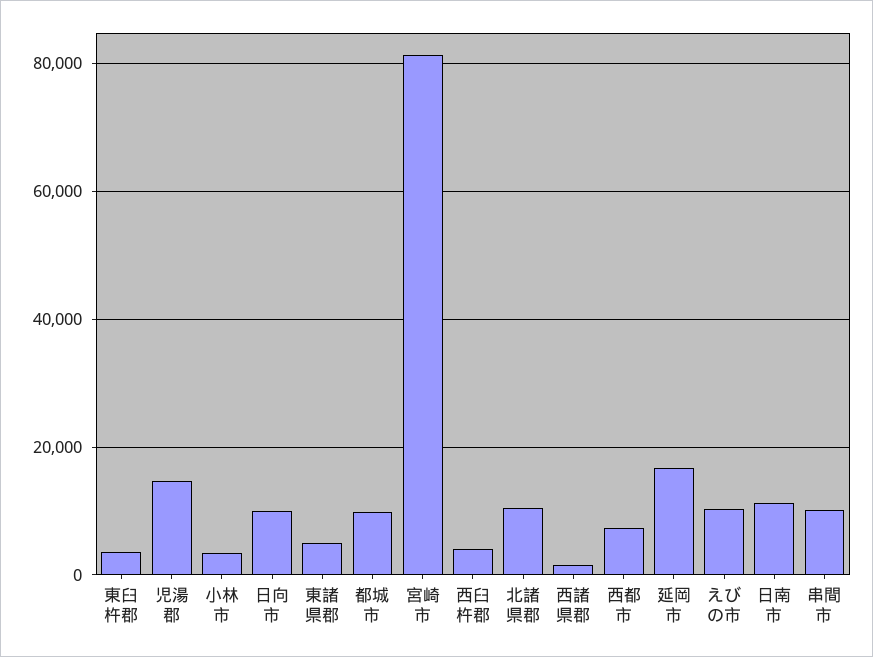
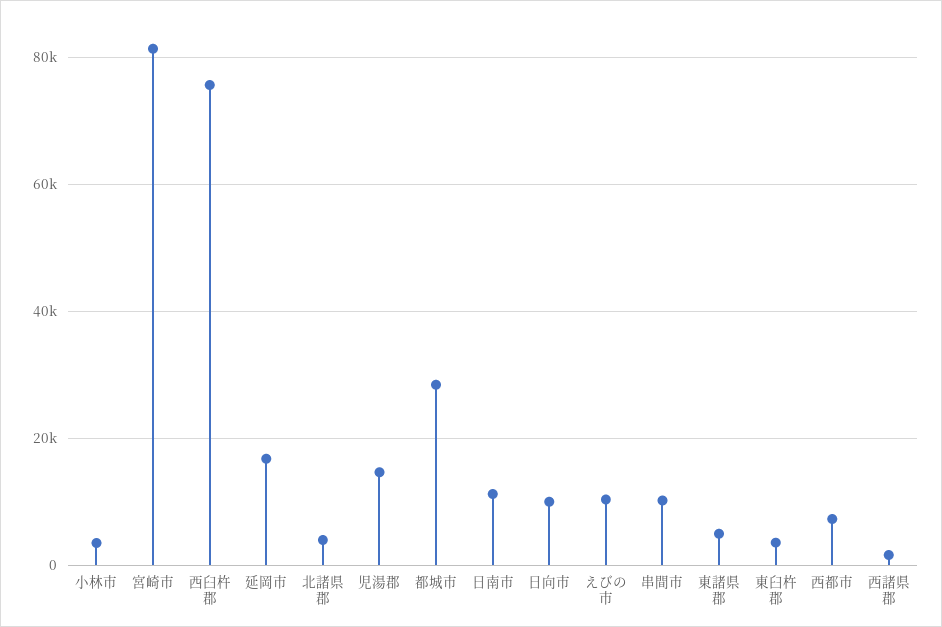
  {
    "東臼杵郡": 4000,
    "児湯郡": 14000,
    "小林市": 4000,
    "日向市": 10000,
    "東諸県郡": 4000,
-   "都城市": 10000,
+   "都城市": 28000,
    "宮崎市": 82000,
-   "西臼杵郡": 4000,
+   "西臼杵郡": 76000,
-   "北諸県郡": 10000,
+   "北諸県郡": 4000,
    "西諸県郡": 2000,
    "西都市": 8000,
    "延岡市": 16000,
    "えびの市": 10000,
    "日南市": 12000,
    "串間市": 10000
  }

